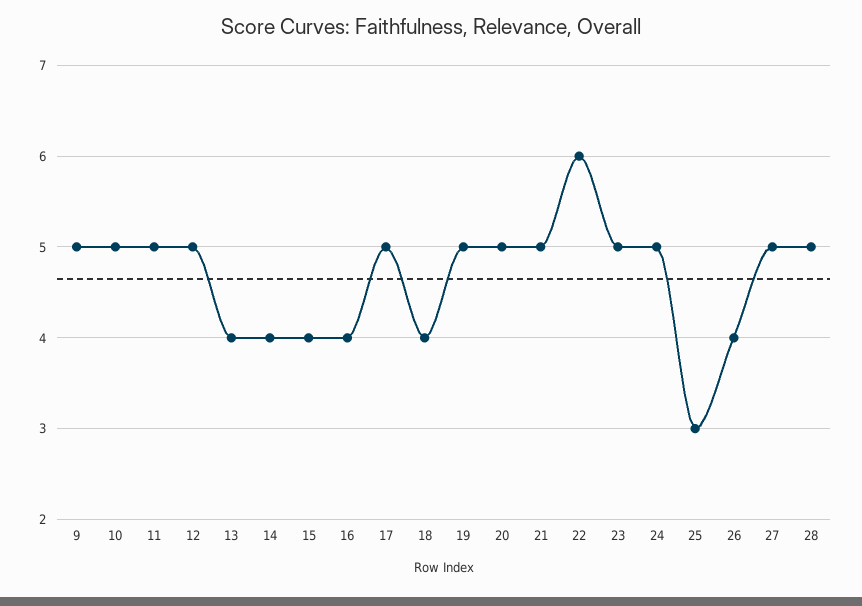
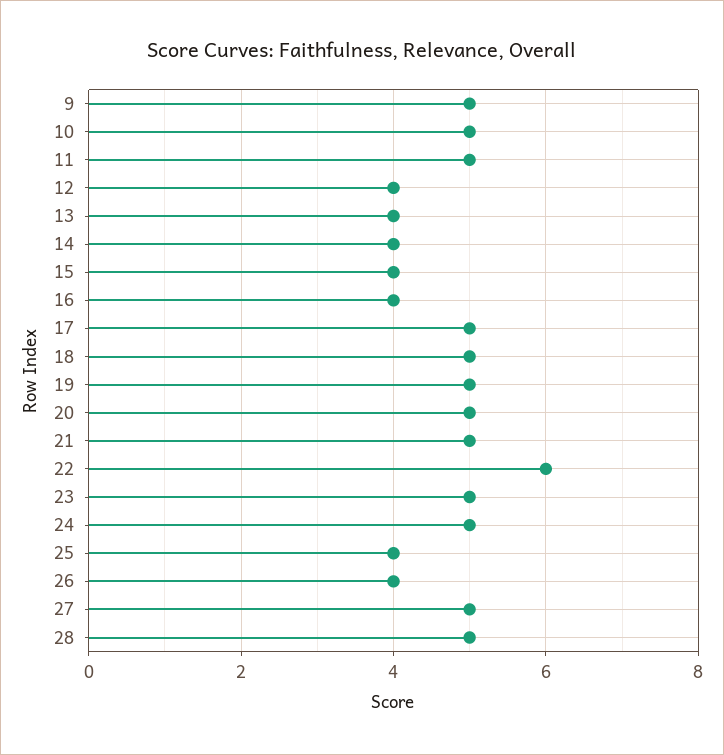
  {
    "9": 5,
    "10": 5,
    "11": 5,
-   "12": 5,
+   "12": 4,
    "13": 4,
    "14": 4,
    "15": 4,
    "16": 4,
    "17": 5,
-   "18": 4,
+   "18": 5,
    "19": 5,
    "20": 5,
    "21": 5,
    "22": 6,
    "23": 5,
    "24": 5,
-   "25": 3,
+   "25": 4,
    "26": 4,
    "27": 5,
    "28": 5
  }

